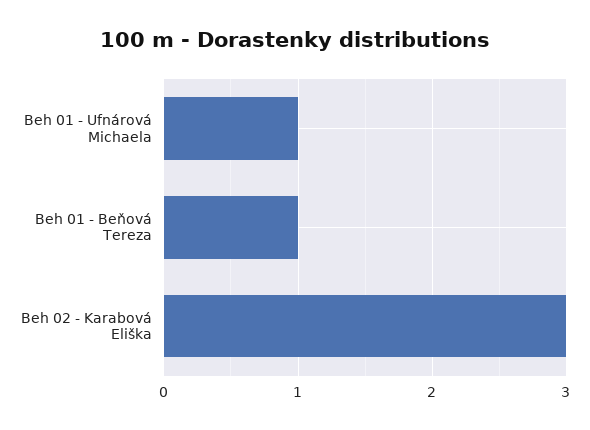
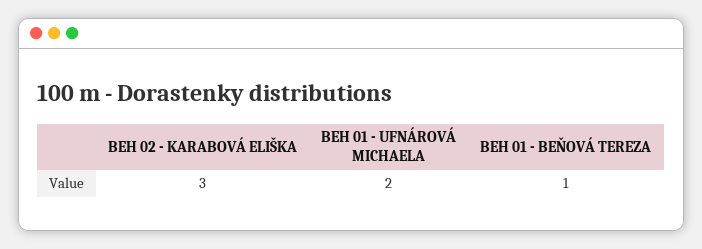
  {
-   "Beh 01 - Ufnárová Michaela": 1,
+   "Beh 01 - Ufnárová Michaela": 2,
    "Beh 01 - Beňová Tereza": 1,
    "Beh 02 - Karabová Eliška": 3
  }

